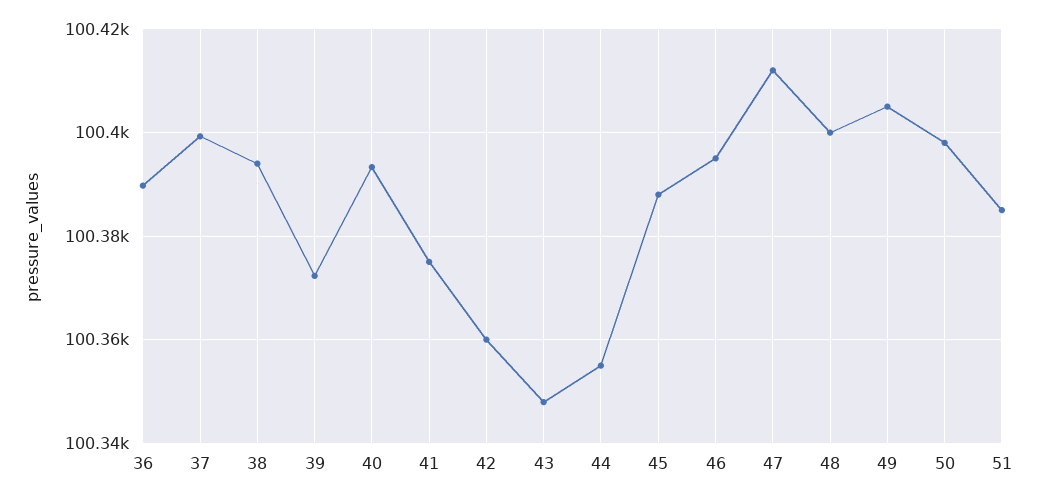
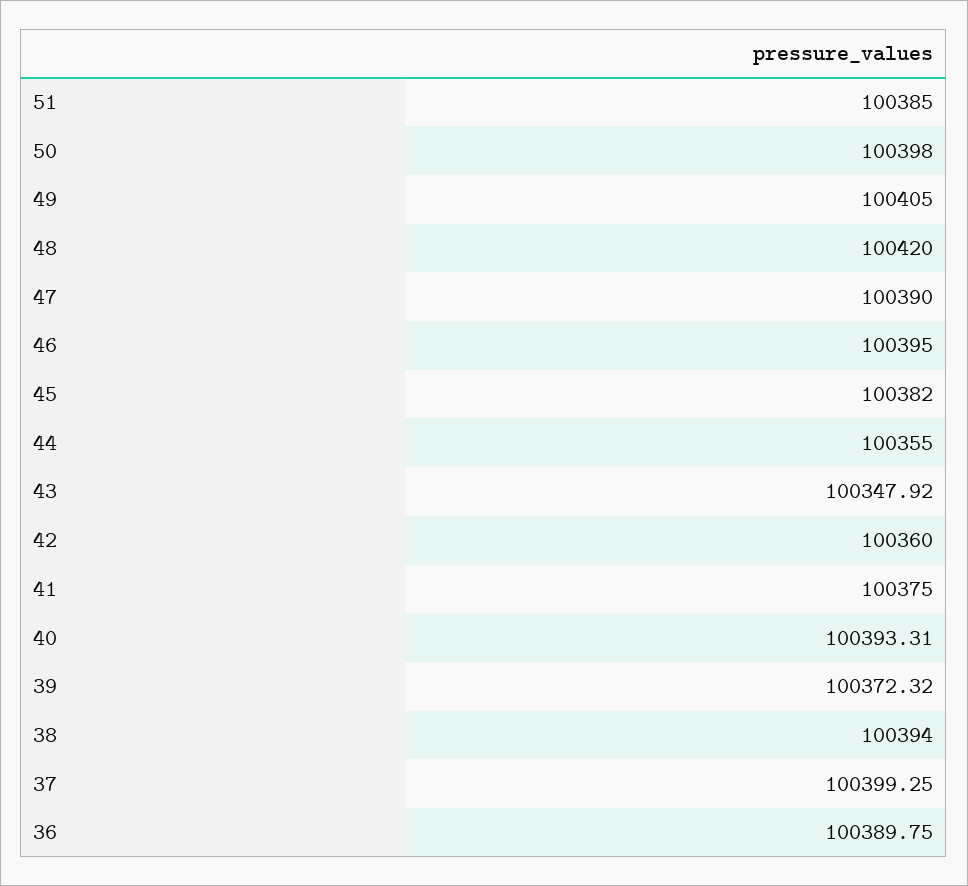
  {
    "36": 100389.75,
    "37": 100399.25,
    "38": 100394,
    "39": 100372.32,
    "40": 100393.31,
    "41": 100375,
    "42": 100360,
    "43": 100347.92,
    "44": 100355,
-   "45": 100388,
+   "45": 100382,
    "46": 100395,
-   "47": 100412,
+   "47": 100390,
-   "48": 100400,
+   "48": 100420,
    "49": 100405,
    "50": 100398,
    "51": 100385
  }

